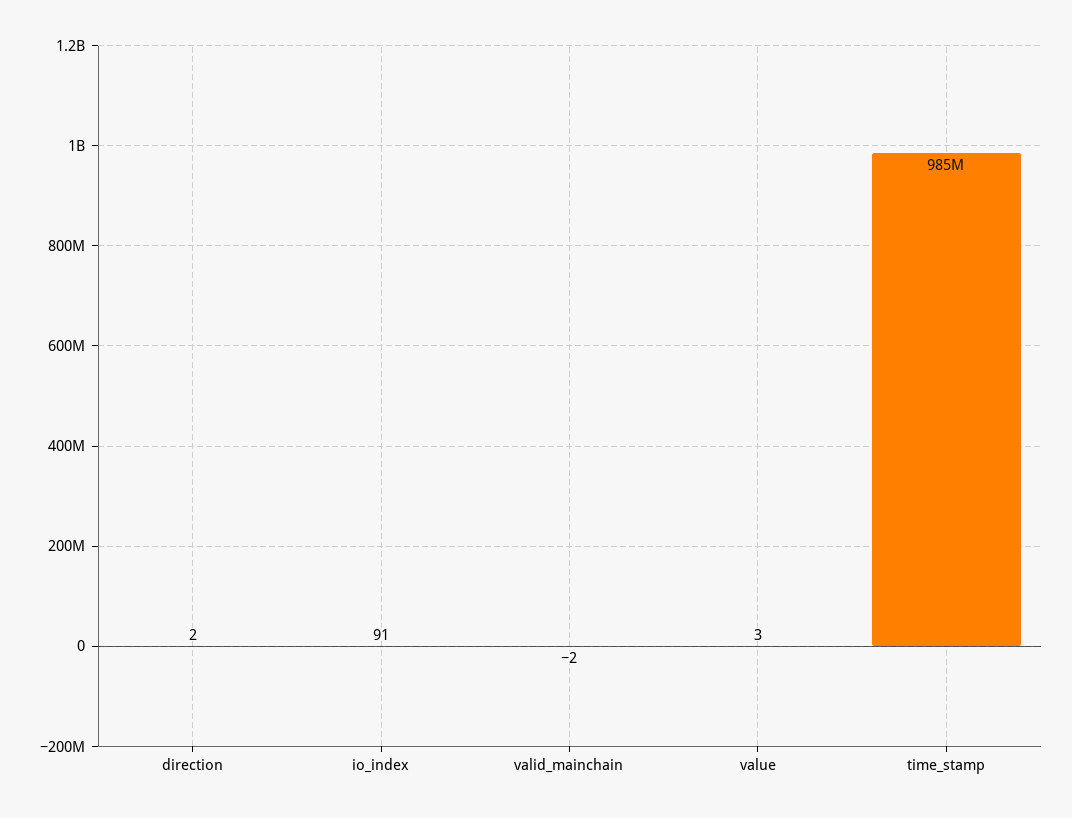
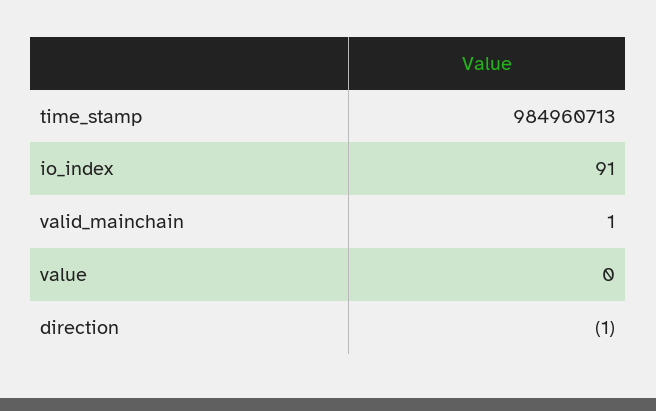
  {
-   "direction": 2,
+   "direction": -1,
    "io_index": 91,
-   "valid_mainchain": -2,
+   "valid_mainchain": 1,
-   "value": 3,
+   "value": 0,
    "time_stamp": 984960713
  }

